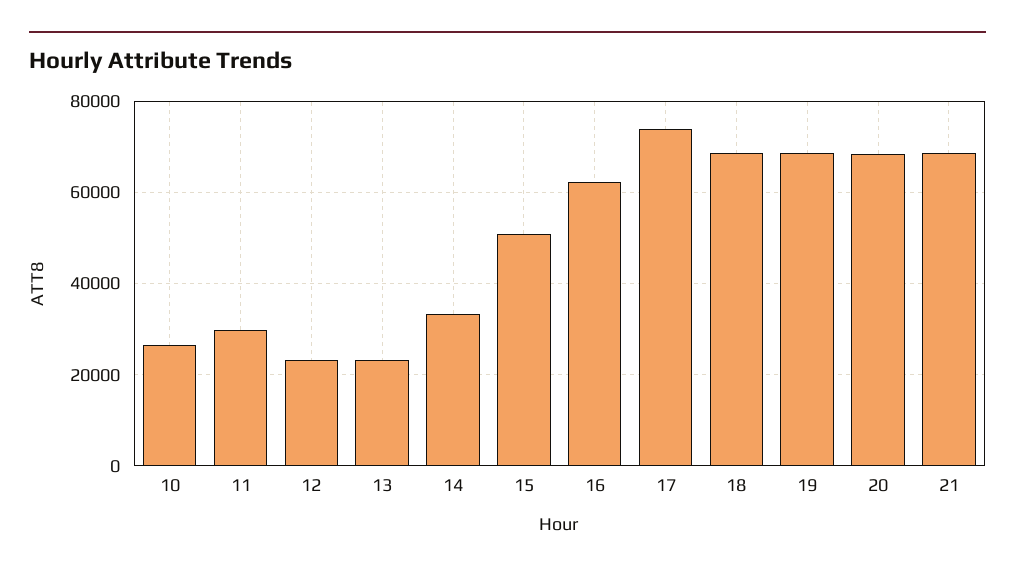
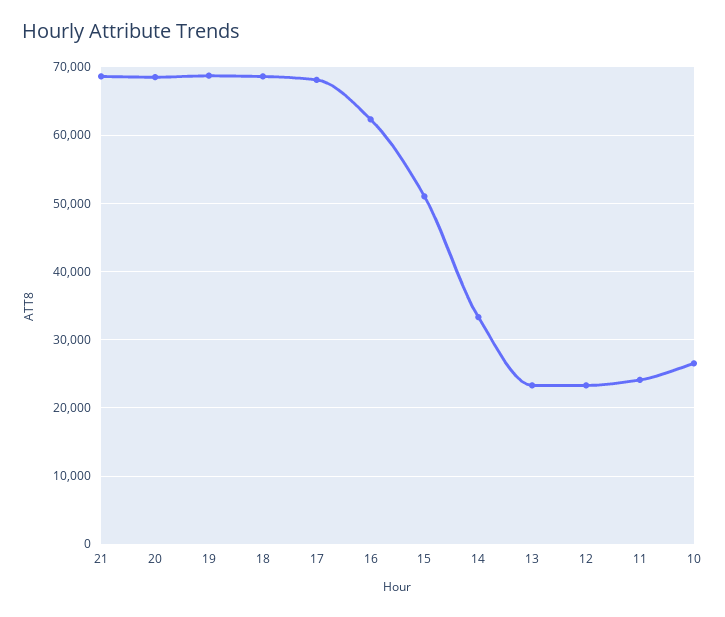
  {
    "10": 27000,
-   "11": 30000,
+   "11": 24000,
    "12": 23000,
    "13": 23000,
    "14": 33000,
    "15": 51000,
    "16": 62000,
-   "17": 74000,
+   "17": 68000,
    "18": 69000,
    "19": 69000,
    "20": 69000,
    "21": 69000
  }

